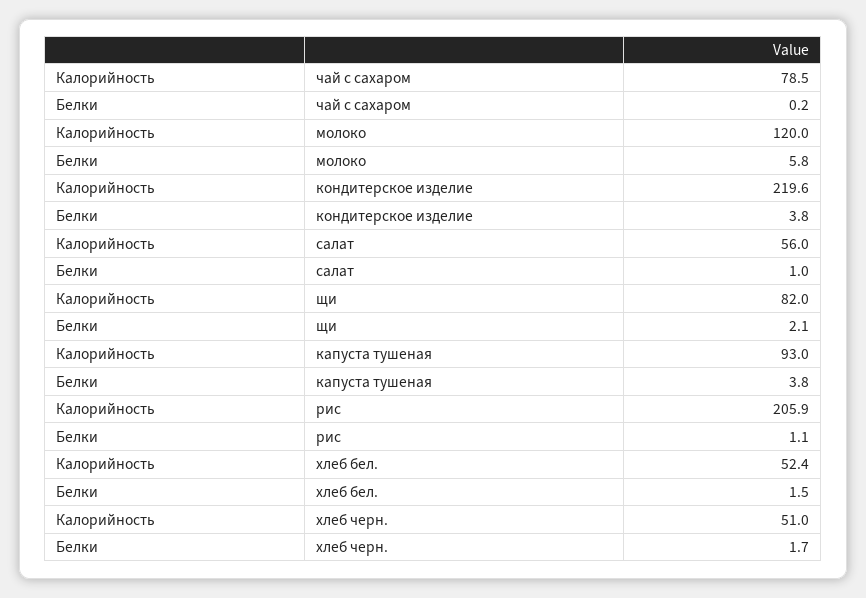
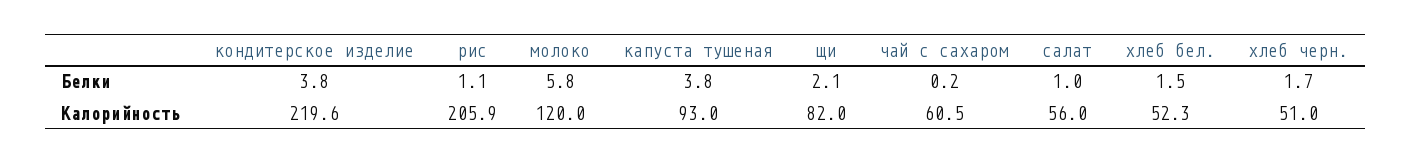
  {
    "Калорийность": {
-     "чай с сахаром": 78.5,
+     "чай с сахаром": 60.5,
      "молоко": 120,
      "кондитерское изделие": 219.6,
      "салат": 56,
      "щи": 82,
      "капуста тушеная": 93,
      "рис": 205.9,
-     "хлеб бел.": 52.4,
+     "хлеб бел.": 52.3,
      "хлеб черн.": 51
    },
    "Белки": {
      "чай с сахаром": 0.2,
      "молоко": 5.8,
      "кондитерское изделие": 3.8,
      "салат": 1,
      "щи": 2.1,
      "капуста тушеная": 3.8,
      "рис": 1.1,
      "хлеб бел.": 1.5,
      "хлеб черн.": 1.7
    }
  }

